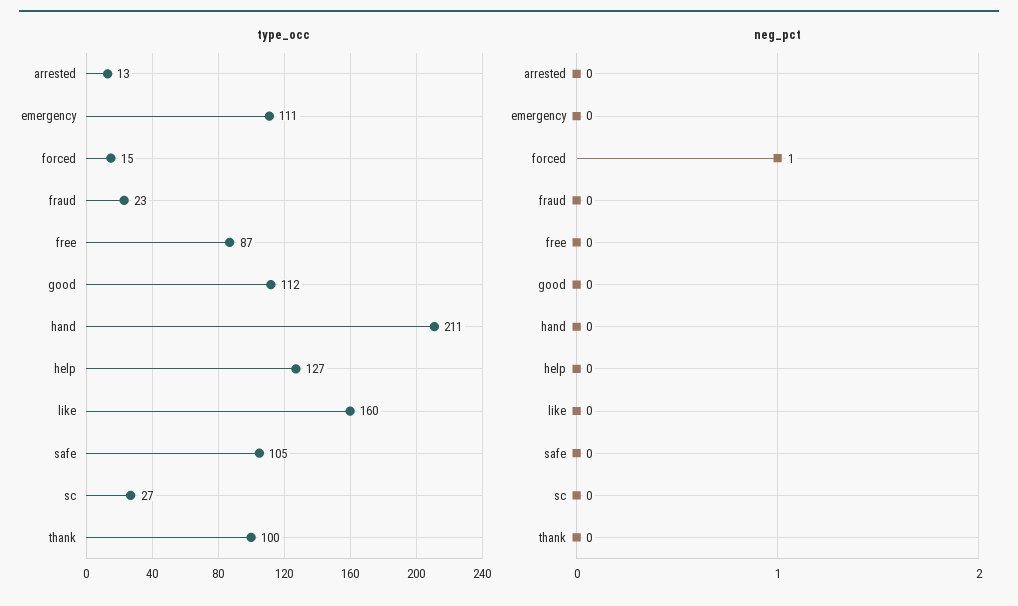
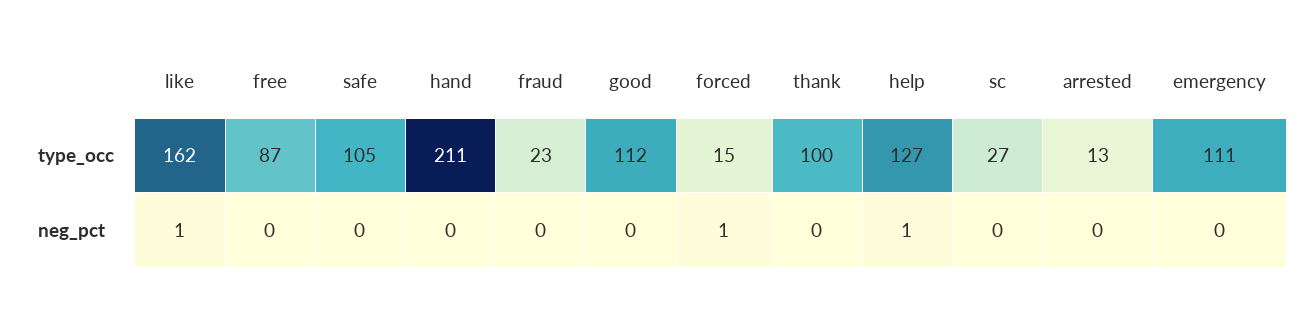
  {
    "type_occ": {
      "arrested": 13,
      "emergency": 111,
      "forced": 15,
      "fraud": 23,
      "free": 87,
      "good": 112,
      "hand": 211,
      "help": 127,
-     "like": 160,
+     "like": 162,
      "safe": 105,
      "sc": 27,
      "thank": 100
    },
    "neg_pct": {
      "arrested": 0,
      "emergency": 0,
      "forced": 1,
      "fraud": 0,
      "free": 0,
      "good": 0,
      "hand": 0,
-     "help": 0,
+     "help": 1,
-     "like": 0,
+     "like": 1,
      "safe": 0,
      "sc": 0,
      "thank": 0
    }
  }

